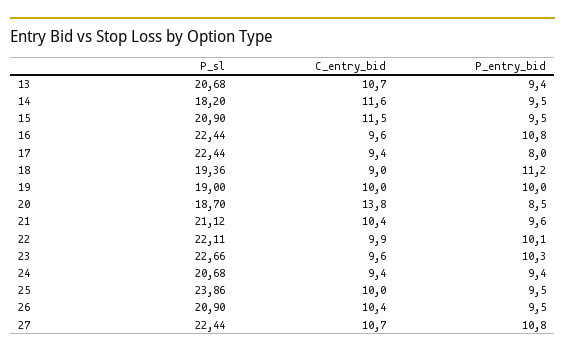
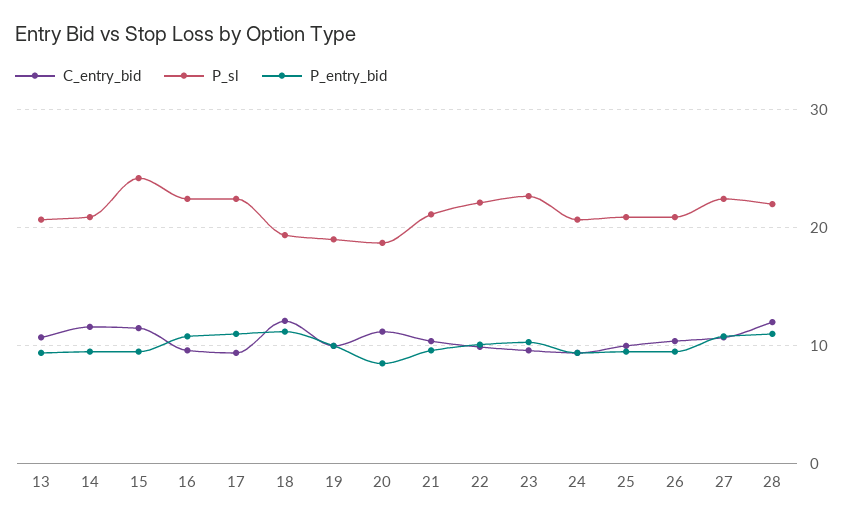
  {
    "P_sl": {
      "13": 20.68,
-     "14": 18.2,
+     "14": 21,
-     "15": 20.9,
+     "15": 24,
      "16": 22.44,
      "17": 22.44,
      "18": 19.36,
      "19": 19,
      "20": 18.7,
      "21": 21.12,
      "22": 22.11,
      "23": 22.66,
      "24": 20.68,
-     "25": 23.86,
+     "25": 21,
      "26": 20.9,
-     "27": 22.44
+     "27": 22.44,
+     "28": 22
    },
    "C_entry_bid": {
      "13": 10.7,
      "14": 11.6,
      "15": 11.5,
      "16": 9.6,
      "17": 9.4,
-     "18": 9,
+     "18": 12,
      "19": 10,
-     "20": 13.8,
+     "20": 11,
      "21": 10.4,
      "22": 9.9,
      "23": 9.6,
      "24": 9.4,
      "25": 10,
      "26": 10.4,
-     "27": 10.7
+     "27": 10.7,
+     "28": 12
    },
    "P_entry_bid": {
      "13": 9.4,
      "14": 9.5,
      "15": 9.5,
      "16": 10.8,
-     "17": 8,
+     "17": 11,
      "18": 11.2,
      "19": 10,
      "20": 8.5,
      "21": 9.6,
      "22": 10.1,
      "23": 10.3,
      "24": 9.4,
      "25": 9.5,
      "26": 9.5,
-     "27": 10.8
+     "27": 10.8,
+     "28": 11
    }
  }

